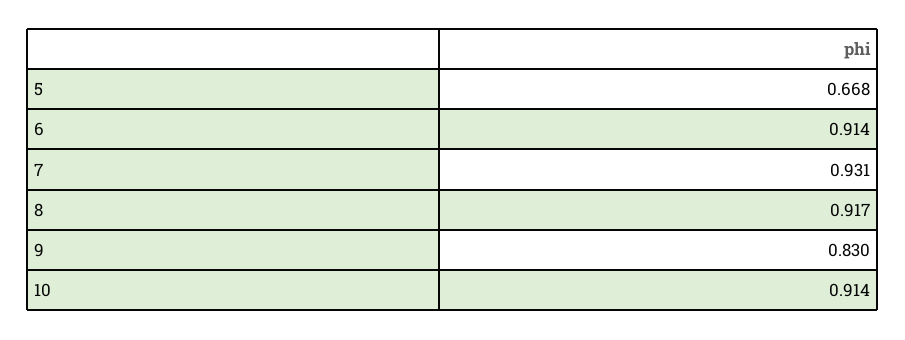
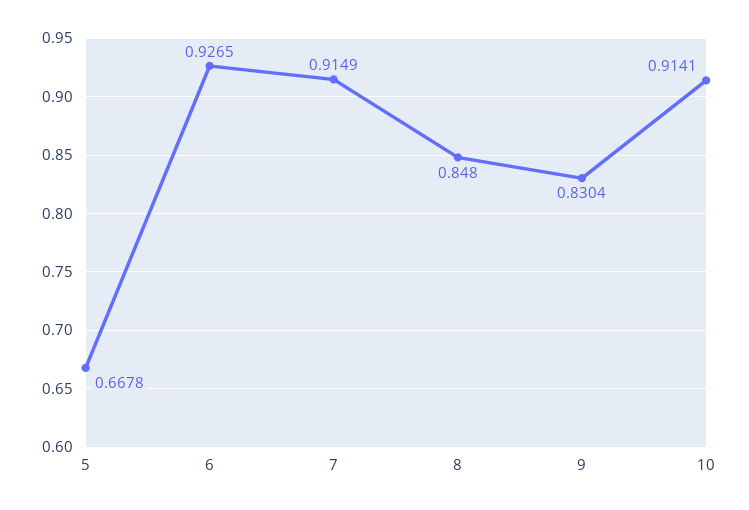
  {
    "5": 0.6678,
-   "6": 0.914,
+   "6": 0.9265,
-   "7": 0.931,
+   "7": 0.9149,
-   "8": 0.917,
+   "8": 0.848,
    "9": 0.8304,
    "10": 0.9141
  }

